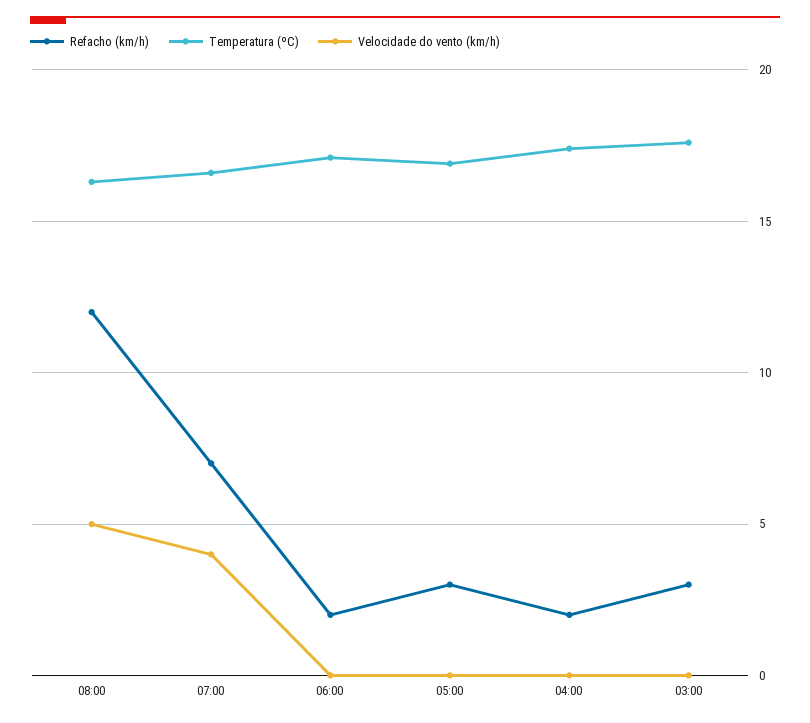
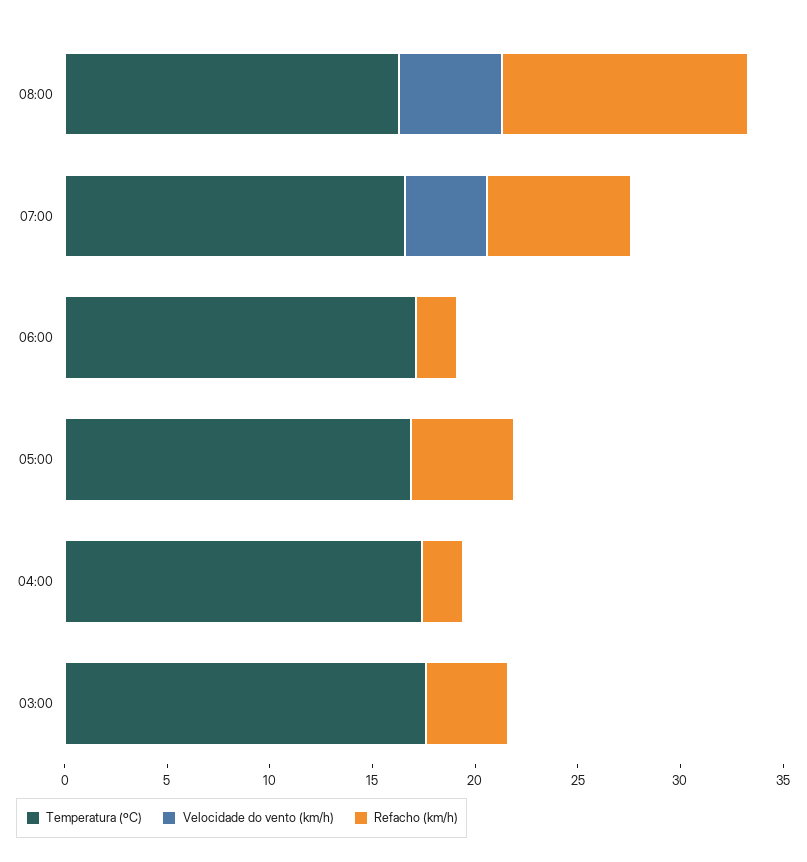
  {
    "Refacho (km/h)": {
      "08:00": 12,
      "07:00": 7,
      "06:00": 2,
-     "05:00": 3,
+     "05:00": 5,
      "04:00": 2,
-     "03:00": 3
+     "03:00": 4
    },
    "Temperatura (ºC)": {
      "08:00": 16.5,
      "07:00": 16.5,
      "06:00": 17,
      "05:00": 17,
      "04:00": 17.5,
      "03:00": 17.5
    },
    "Velocidade do vento (km/h)": {
      "08:00": 5,
      "07:00": 4,
      "06:00": 0,
      "05:00": 0,
      "04:00": 0,
      "03:00": 0
    }
  }

